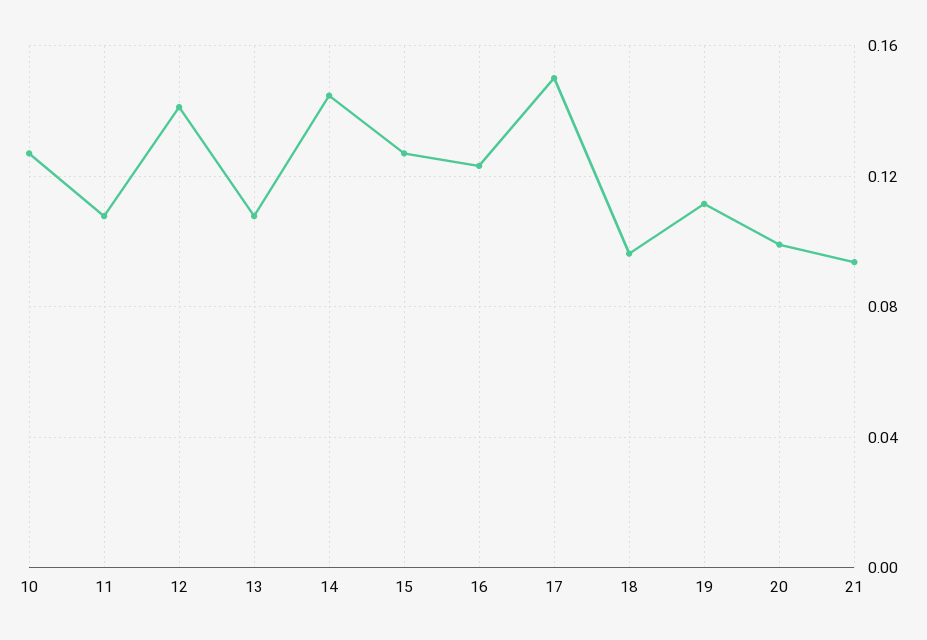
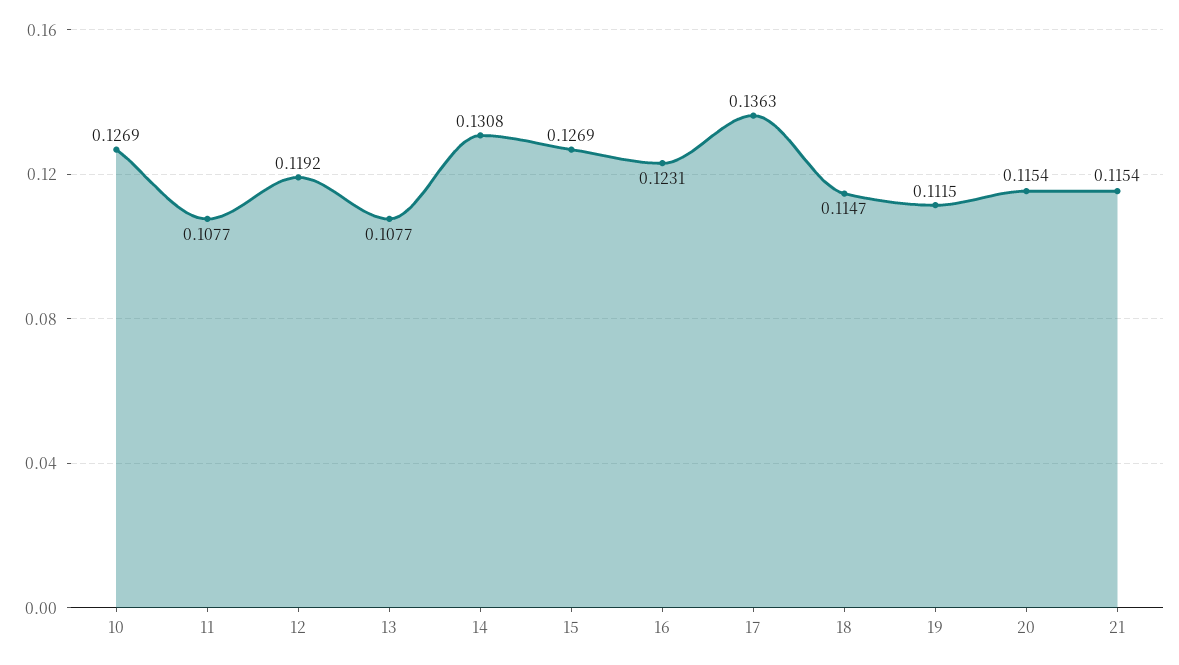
  {
    "10": 0.1269,
    "11": 0.1077,
-   "12": 0.14,
+   "12": 0.1192,
    "13": 0.1077,
-   "14": 0.145,
+   "14": 0.1308,
    "15": 0.1269,
    "16": 0.1231,
-   "17": 0.15,
+   "17": 0.1363,
-   "18": 0.095,
+   "18": 0.1147,
    "19": 0.1115,
-   "20": 0.1,
+   "20": 0.1154,
-   "21": 0.095
+   "21": 0.1154
  }

